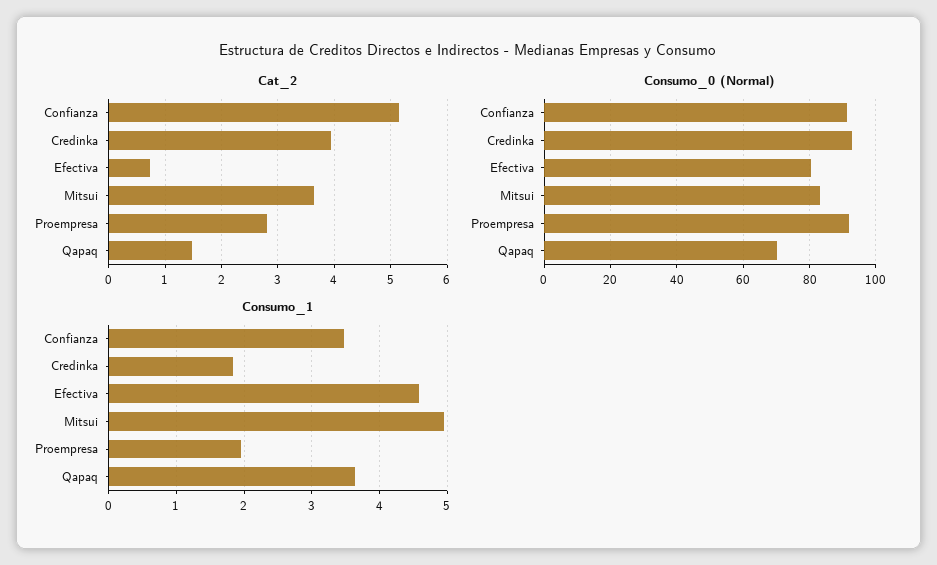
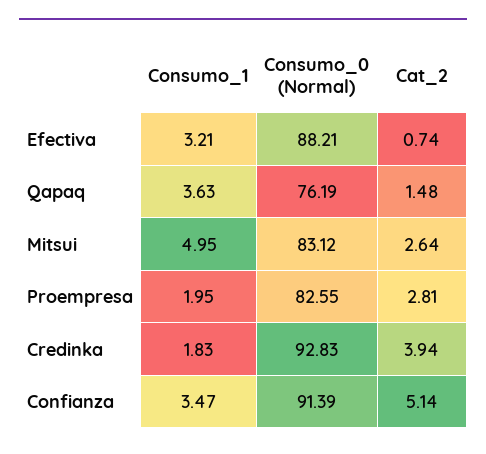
  {
    "Cat_2": {
      "Confianza": 5.14,
      "Credinka": 3.94,
      "Efectiva": 0.74,
-     "Mitsui": 3.6,
+     "Mitsui": 2.64,
      "Proempresa": 2.81,
      "Qapaq": 1.48
    },
    "Consumo_0 (Normal)": {
      "Confianza": 91.39,
      "Credinka": 92.83,
-     "Efectiva": 80,
+     "Efectiva": 88.21,
      "Mitsui": 83.12,
-     "Proempresa": 92,
+     "Proempresa": 82.55,
-     "Qapaq": 70
+     "Qapaq": 76.19
    },
    "Consumo_1": {
      "Confianza": 3.47,
      "Credinka": 1.83,
-     "Efectiva": 4.6,
+     "Efectiva": 3.21,
      "Mitsui": 4.95,
      "Proempresa": 1.95,
      "Qapaq": 3.63
    }
  }

